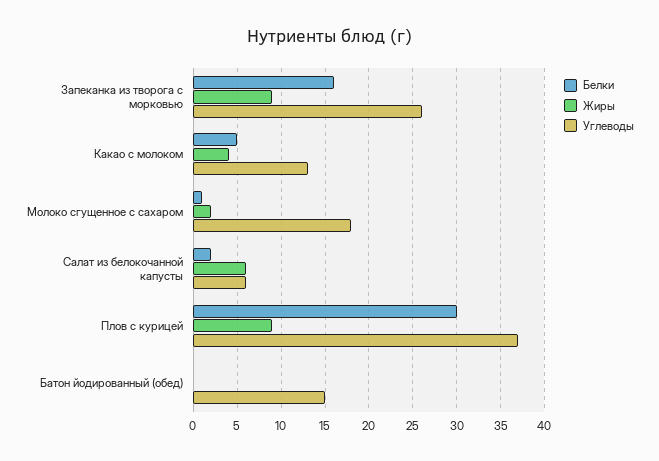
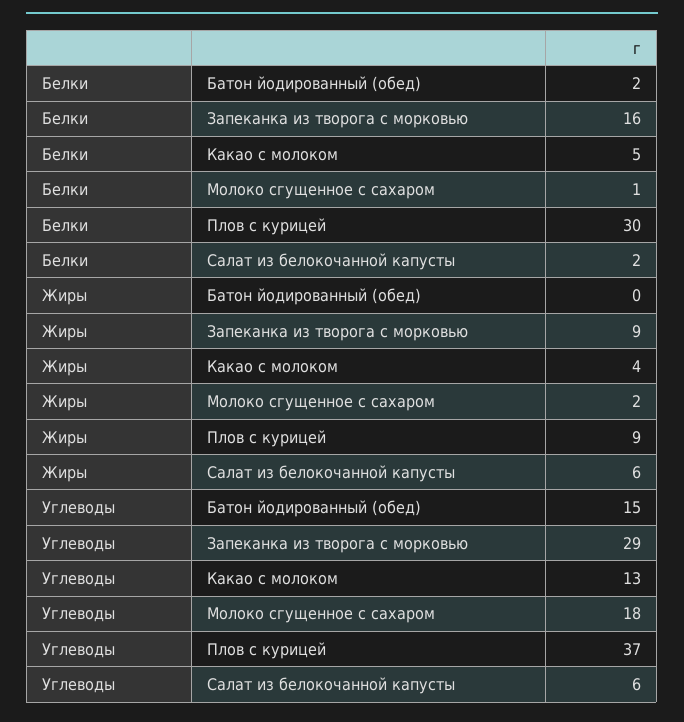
  {
    "Белки": {
      "Запеканка из творога с морковью": 16,
      "Какао с молоком": 5,
      "Молоко сгущенное с сахаром": 1,
      "Салат из белокочанной капусты": 2,
      "Плов с курицей": 30,
-     "Батон йодированный (обед)": 0
+     "Батон йодированный (обед)": 2
    },
    "Жиры": {
      "Запеканка из творога с морковью": 9,
      "Какао с молоком": 4,
      "Молоко сгущенное с сахаром": 2,
      "Салат из белокочанной капусты": 6,
      "Плов с курицей": 9,
      "Батон йодированный (обед)": 0
    },
    "Углеводы": {
-     "Запеканка из творога с морковью": 26,
+     "Запеканка из творога с морковью": 29,
      "Какао с молоком": 13,
      "Молоко сгущенное с сахаром": 18,
      "Салат из белокочанной капусты": 6,
      "Плов с курицей": 37,
      "Батон йодированный (обед)": 15
    }
  }

